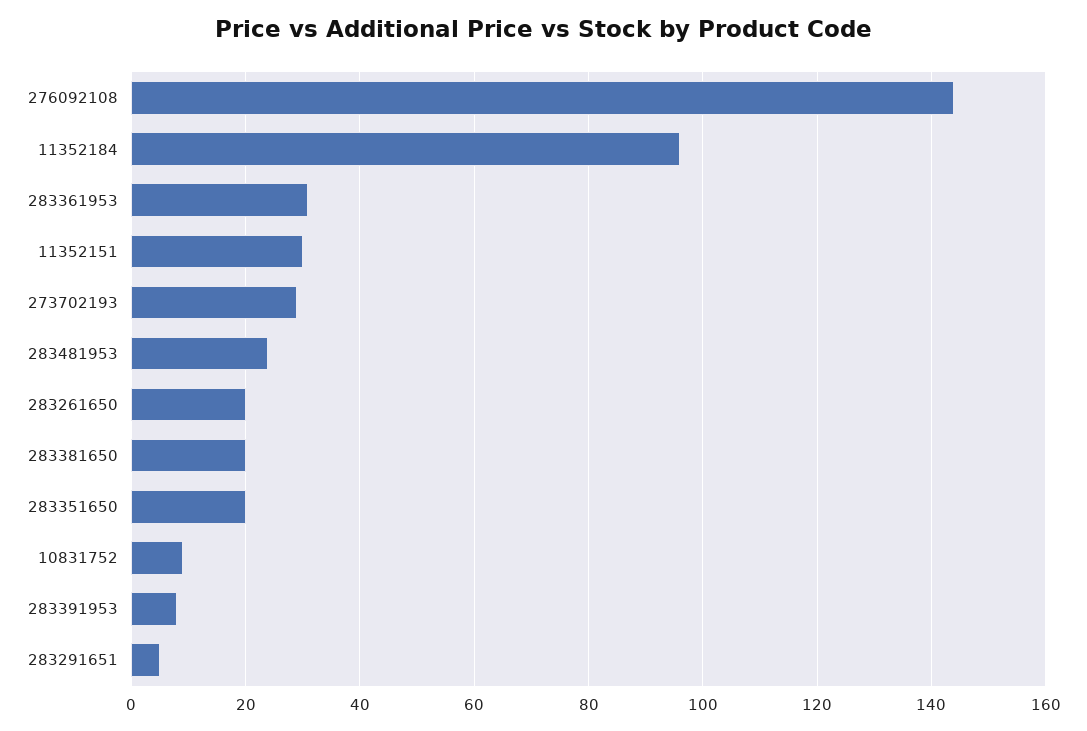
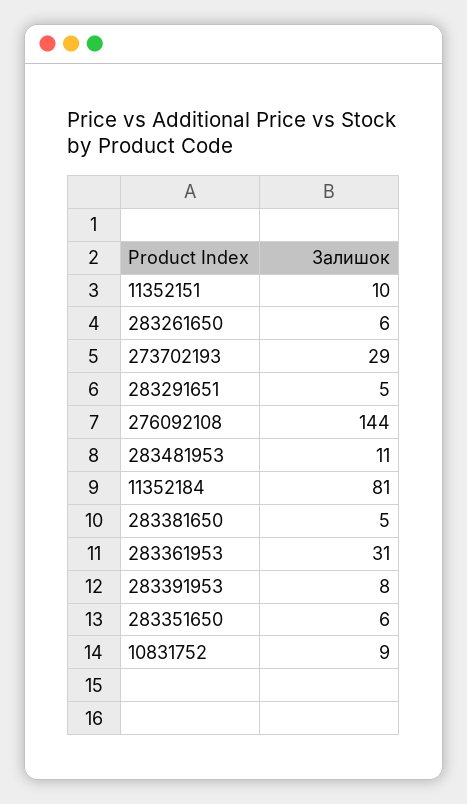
  {
    "276092108": 144,
-   "11352184": 95,
+   "11352184": 81,
    "283361953": 31,
-   "11352151": 30,
+   "11352151": 10,
    "273702193": 29,
-   "283481953": 25,
+   "283481953": 11,
-   "283261650": 20,
+   "283261650": 6,
-   "283381650": 20,
+   "283381650": 5,
-   "283351650": 20,
+   "283351650": 6,
    "10831752": 9,
    "283391953": 8,
    "283291651": 5
  }

